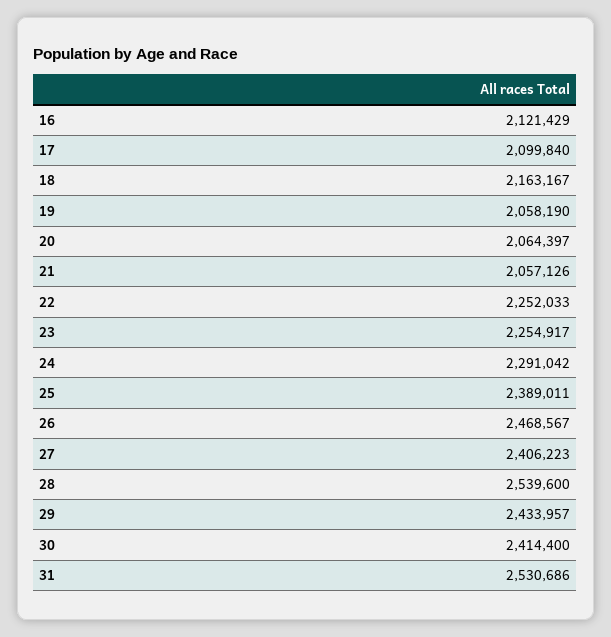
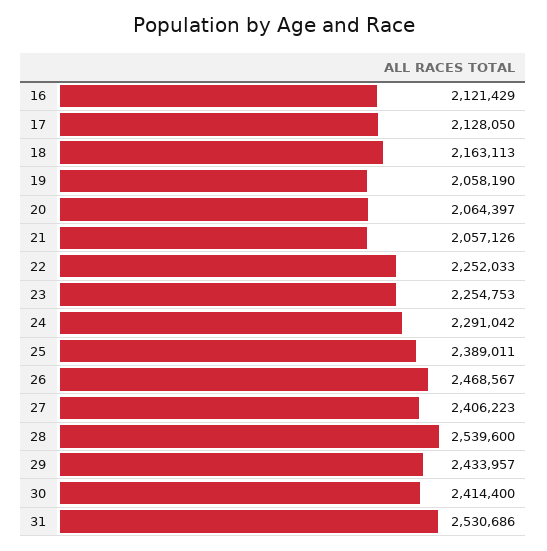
  {
    "16": 2121429,
-   "17": 2099840,
+   "17": 2128050,
-   "18": 2163167,
+   "18": 2163113,
    "19": 2058190,
    "20": 2064397,
    "21": 2057126,
    "22": 2252033,
-   "23": 2254917,
+   "23": 2254753,
    "24": 2291042,
    "25": 2389011,
    "26": 2468567,
    "27": 2406223,
    "28": 2539600,
    "29": 2433957,
    "30": 2414400,
    "31": 2530686
  }

